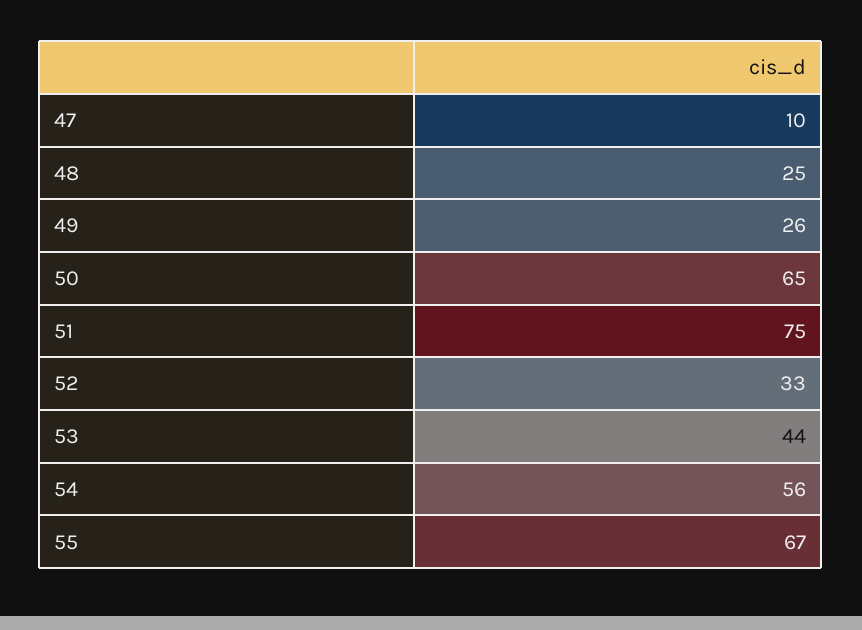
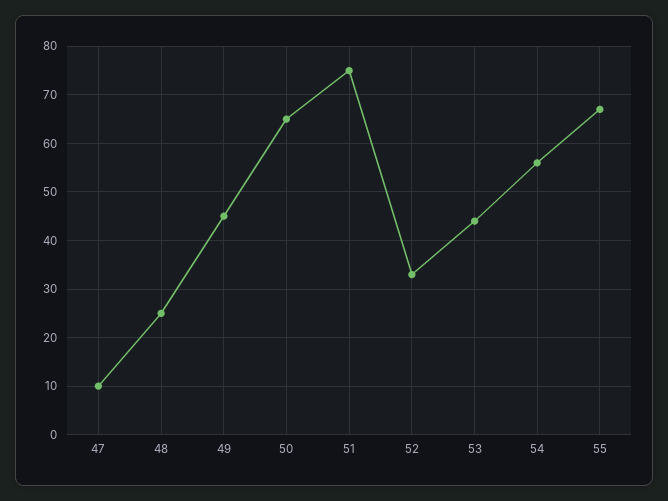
  {
    "47": 10,
    "48": 25,
-   "49": 26,
+   "49": 45,
    "50": 65,
    "51": 75,
    "52": 33,
    "53": 44,
    "54": 56,
    "55": 67
  }

